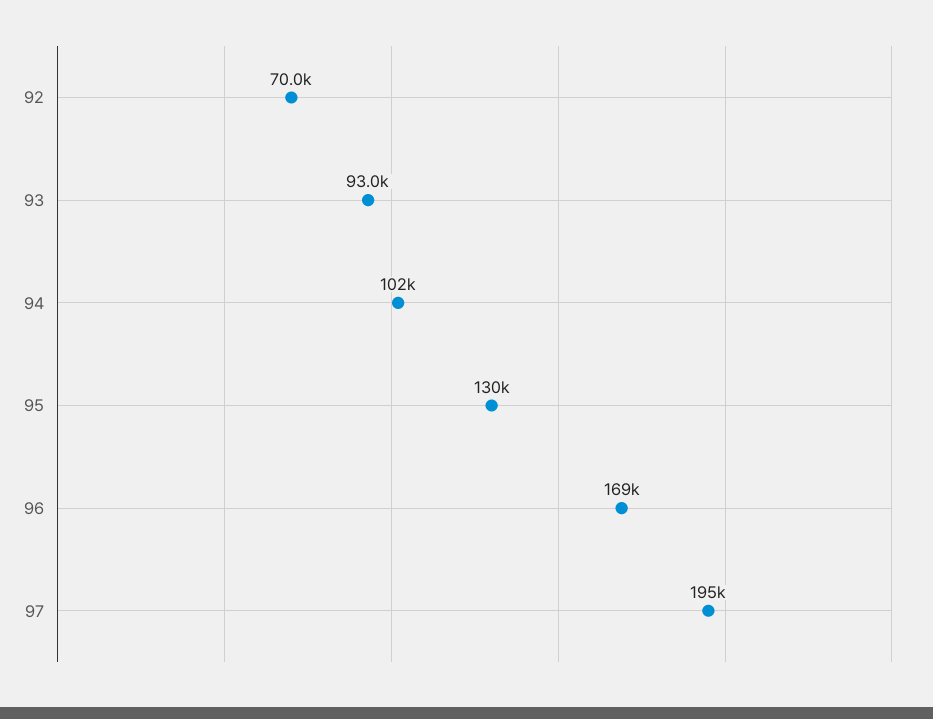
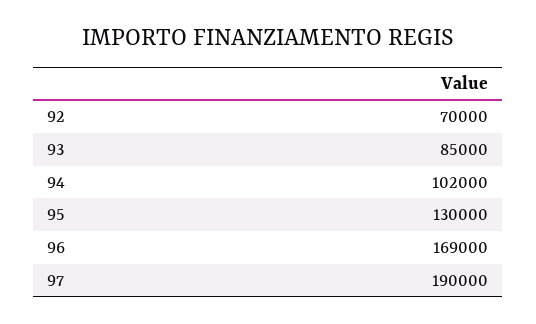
  {
    "92": 70000,
-   "93": 93000,
+   "93": 85000,
    "94": 102000,
    "95": 130000,
    "96": 169000,
-   "97": 195000
+   "97": 190000
  }

